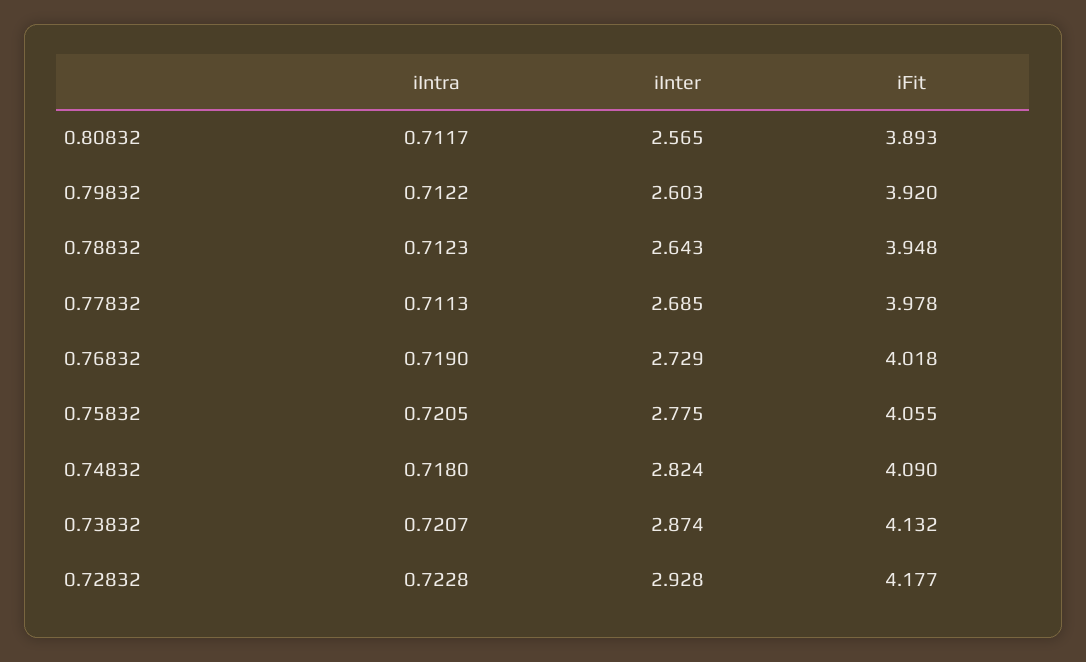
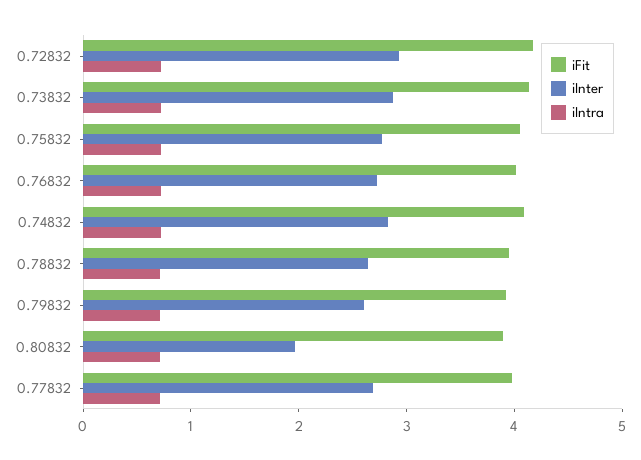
  {
    "iIntra": {
      "0.80832": 0.7117,
      "0.79832": 0.7122,
      "0.78832": 0.7123,
      "0.77832": 0.7113,
      "0.76832": 0.719,
      "0.75832": 0.7205,
      "0.74832": 0.718,
      "0.73832": 0.7207,
      "0.72832": 0.7228
    },
    "iInter": {
-     "0.80832": 2.565,
+     "0.80832": 2,
      "0.79832": 2.603,
      "0.78832": 2.643,
      "0.77832": 2.685,
      "0.76832": 2.729,
      "0.75832": 2.775,
      "0.74832": 2.824,
      "0.73832": 2.874,
      "0.72832": 2.928
    },
    "iFit": {
      "0.80832": 3.893,
      "0.79832": 3.92,
      "0.78832": 3.948,
      "0.77832": 3.978,
      "0.76832": 4.018,
      "0.75832": 4.055,
      "0.74832": 4.09,
      "0.73832": 4.132,
      "0.72832": 4.177
    }
  }

